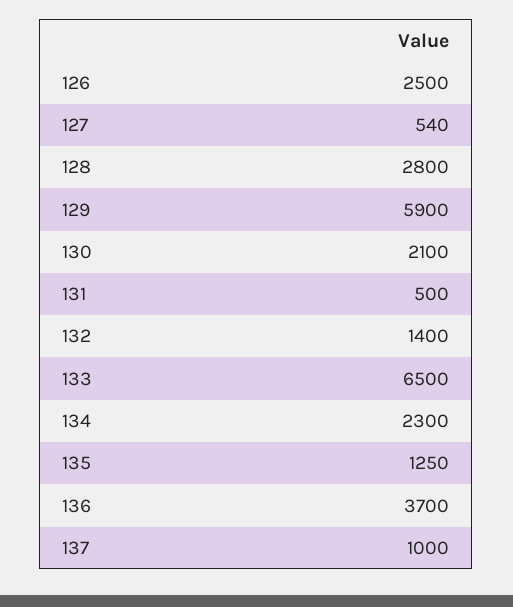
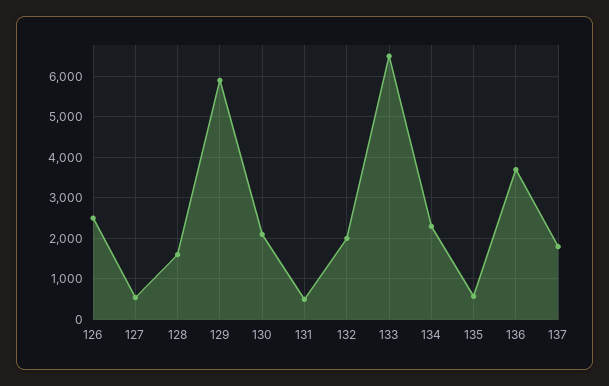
  {
    "126": 2500,
    "127": 540,
-   "128": 2800,
+   "128": 1600,
    "129": 5900,
    "130": 2100,
    "131": 500,
-   "132": 1400,
+   "132": 2000,
    "133": 6500,
    "134": 2300,
-   "135": 1250,
+   "135": 600,
    "136": 3700,
-   "137": 1000
+   "137": 1800
  }

